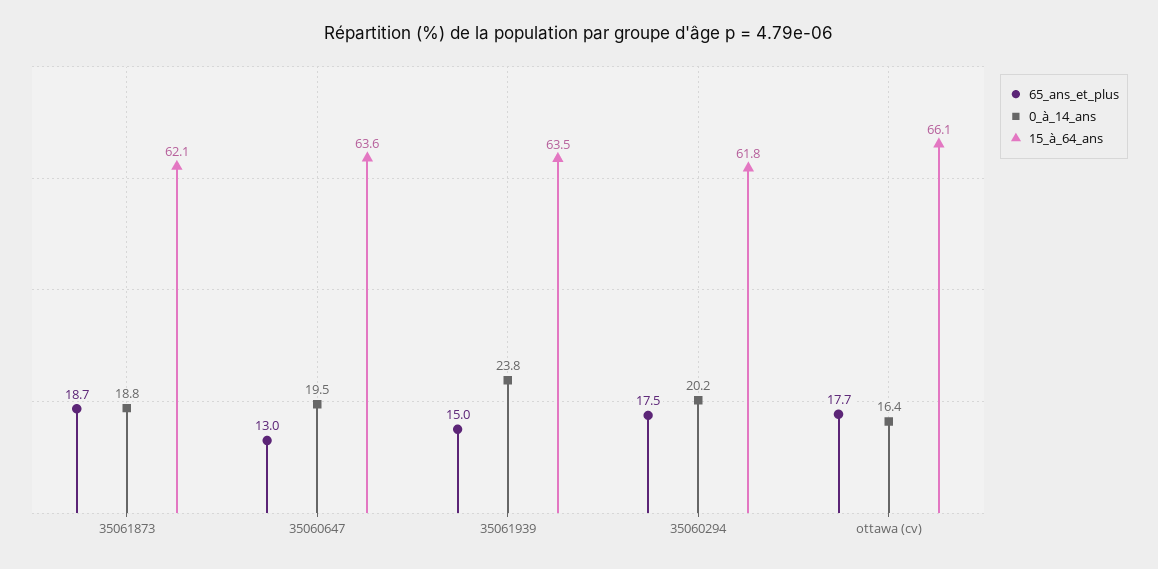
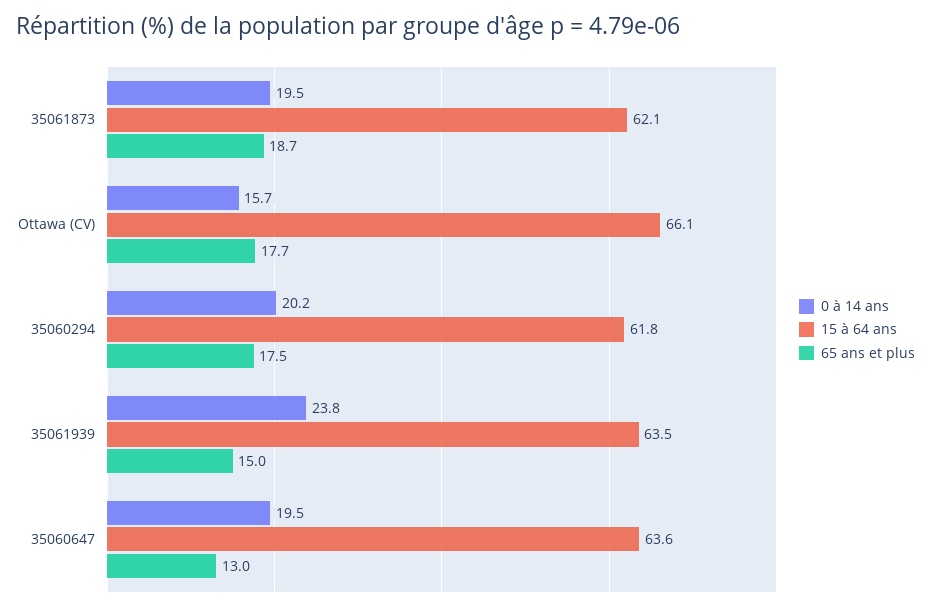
  {
    "65_ans_et_plus": {
      "35061873": 18.7,
      "35060647": 13,
      "35061939": 15,
      "35060294": 17.5,
      "ottawa (cv)": 17.7
    },
    "0_à_14_ans": {
-     "35061873": 18.8,
+     "35061873": 19.5,
      "35060647": 19.5,
      "35061939": 23.8,
      "35060294": 20.2,
-     "ottawa (cv)": 16.4
+     "ottawa (cv)": 15.7
    },
    "15_à_64_ans": {
      "35061873": 62.1,
      "35060647": 63.6,
      "35061939": 63.5,
      "35060294": 61.8,
      "ottawa (cv)": 66.1
    }
  }

